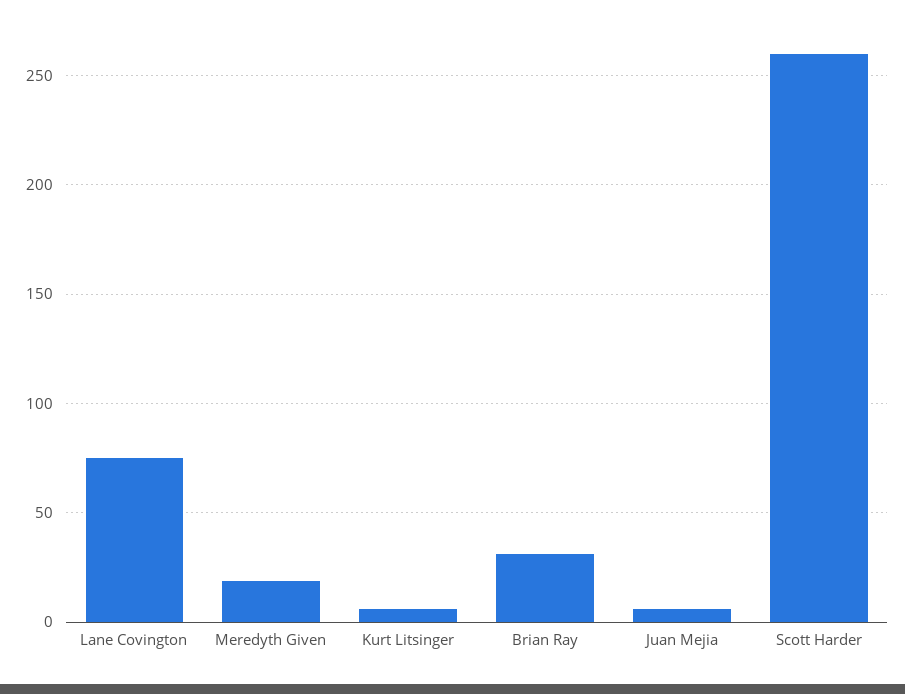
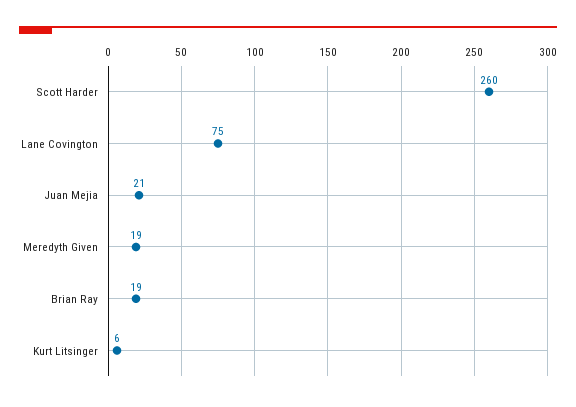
  {
    "Lane Covington": 75,
    "Meredyth Given": 19,
    "Kurt Litsinger": 6,
-   "Brian Ray": 30,
+   "Brian Ray": 19,
-   "Juan Mejia": 5,
+   "Juan Mejia": 21,
    "Scott Harder": 260
  }

